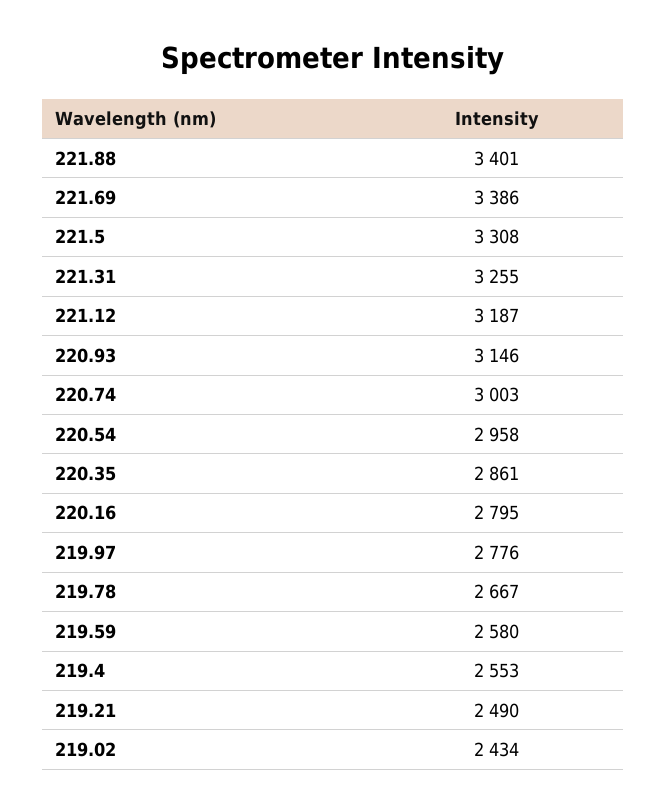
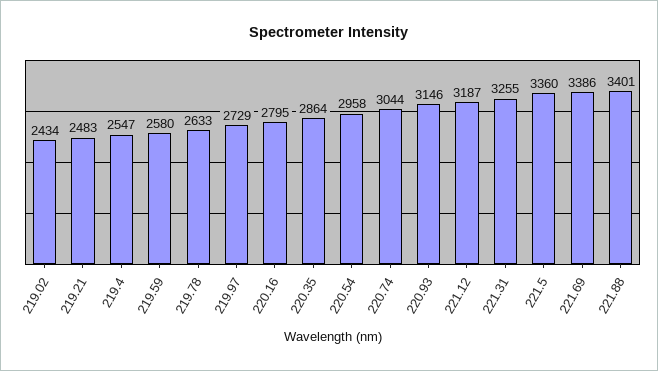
  {
    "221.88": 3401,
    "221.69": 3386,
-   "221.5": 3308,
+   "221.5": 3360,
    "221.31": 3255,
    "221.12": 3187,
    "220.93": 3146,
-   "220.74": 3003,
+   "220.74": 3044,
    "220.54": 2958,
-   "220.35": 2861,
+   "220.35": 2864,
    "220.16": 2795,
-   "219.97": 2776,
+   "219.97": 2729,
-   "219.78": 2667,
+   "219.78": 2633,
    "219.59": 2580,
-   "219.4": 2553,
+   "219.4": 2547,
-   "219.21": 2490,
+   "219.21": 2483,
    "219.02": 2434
  }

